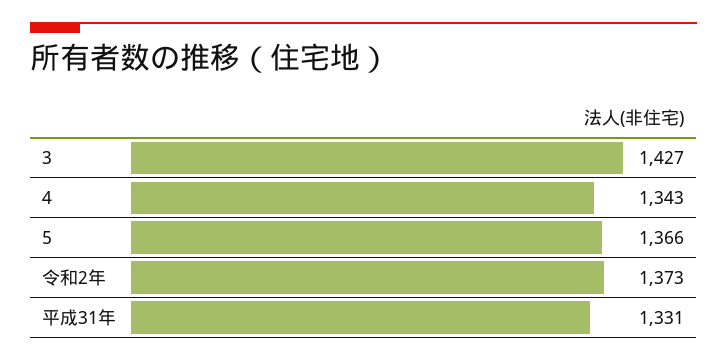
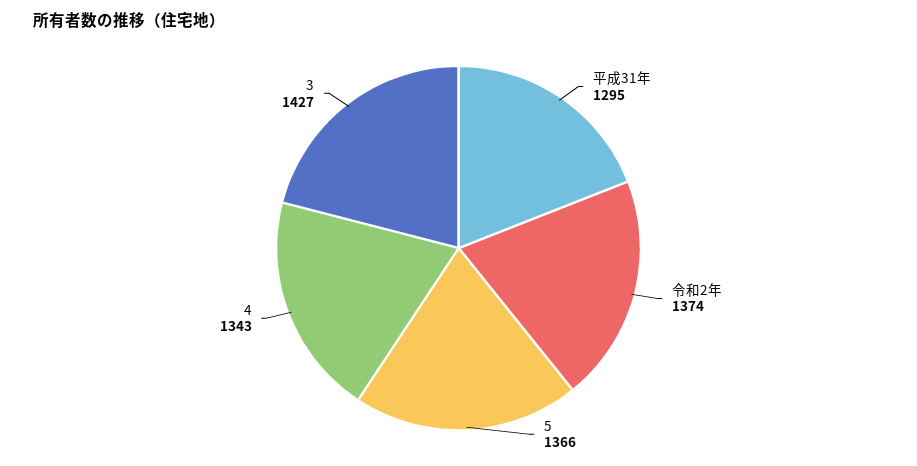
  {
    "3": 1427,
    "4": 1343,
    "5": 1366,
-   "令和2年": 1373,
+   "令和2年": 1374,
-   "平成31年": 1331
+   "平成31年": 1295
  }

